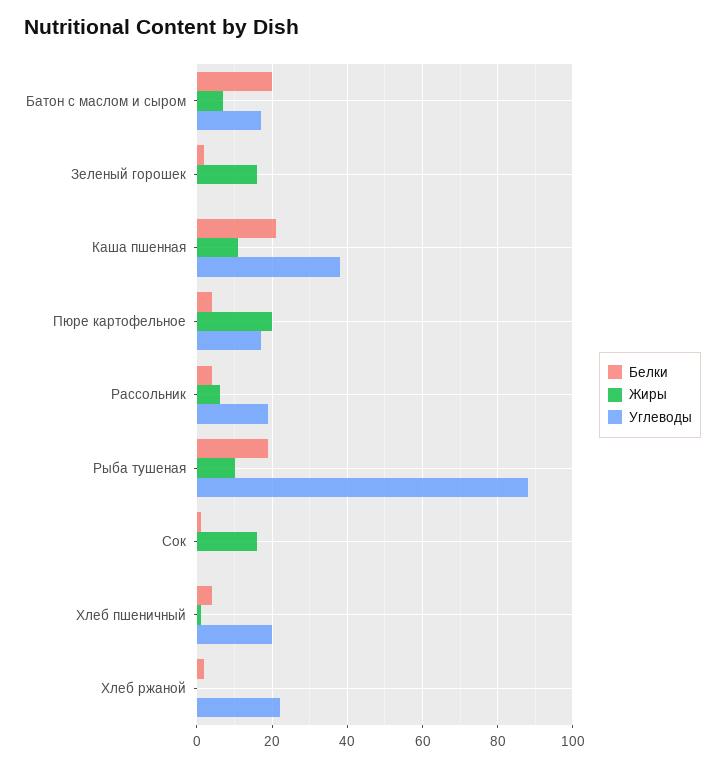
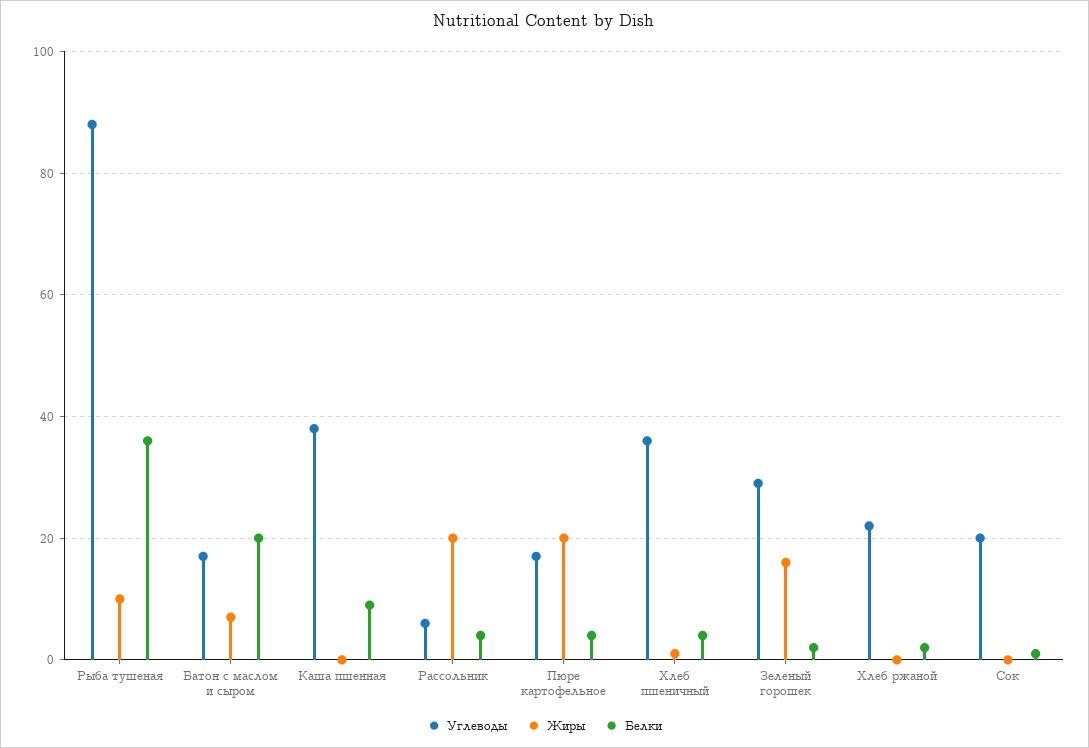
  {
    "Белки": {
      "Батон с маслом и сыром": 20,
      "Зеленый горошек": 0,
-     "Каша пшенная": 20,
+     "Каша пшенная": 10,
      "Пюре картофельное": 5,
      "Рассольник": 5,
-     "Рыба тушеная": 20,
+     "Рыба тушеная": 35,
      "Сок": 0,
      "Хлеб пшеничный": 5,
      "Хлеб ржаной": 0
    },
    "Жиры": {
      "Батон с маслом и сыром": 5,
      "Зеленый горошек": 15,
-     "Каша пшенная": 10,
+     "Каша пшенная": 0,
      "Пюре картофельное": 20,
-     "Рассольник": 5,
+     "Рассольник": 20,
      "Рыба тушеная": 10,
-     "Сок": 15,
+     "Сок": 0,
      "Хлеб пшеничный": 0,
      "Хлеб ржаной": 0
    },
    "Углеводы": {
      "Батон с маслом и сыром": 15,
-     "Зеленый горошек": 0,
+     "Зеленый горошек": 30,
      "Каша пшенная": 40,
      "Пюре картофельное": 15,
-     "Рассольник": 20,
+     "Рассольник": 5,
      "Рыба тушеная": 90,
-     "Сок": 0,
+     "Сок": 20,
-     "Хлеб пшеничный": 20,
+     "Хлеб пшеничный": 35,
      "Хлеб ржаной": 20
    }
  }

